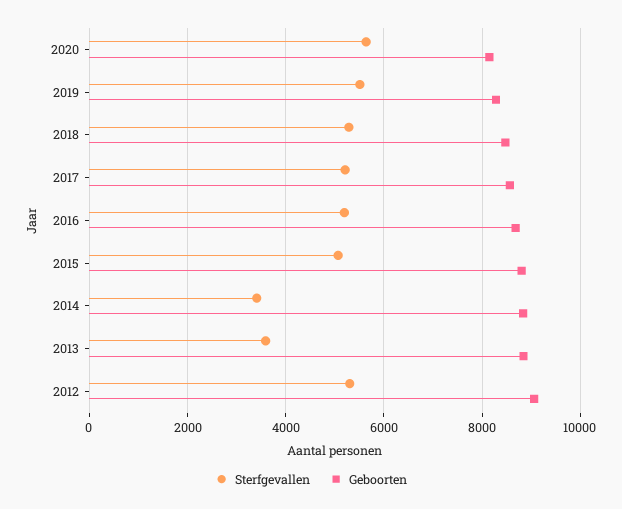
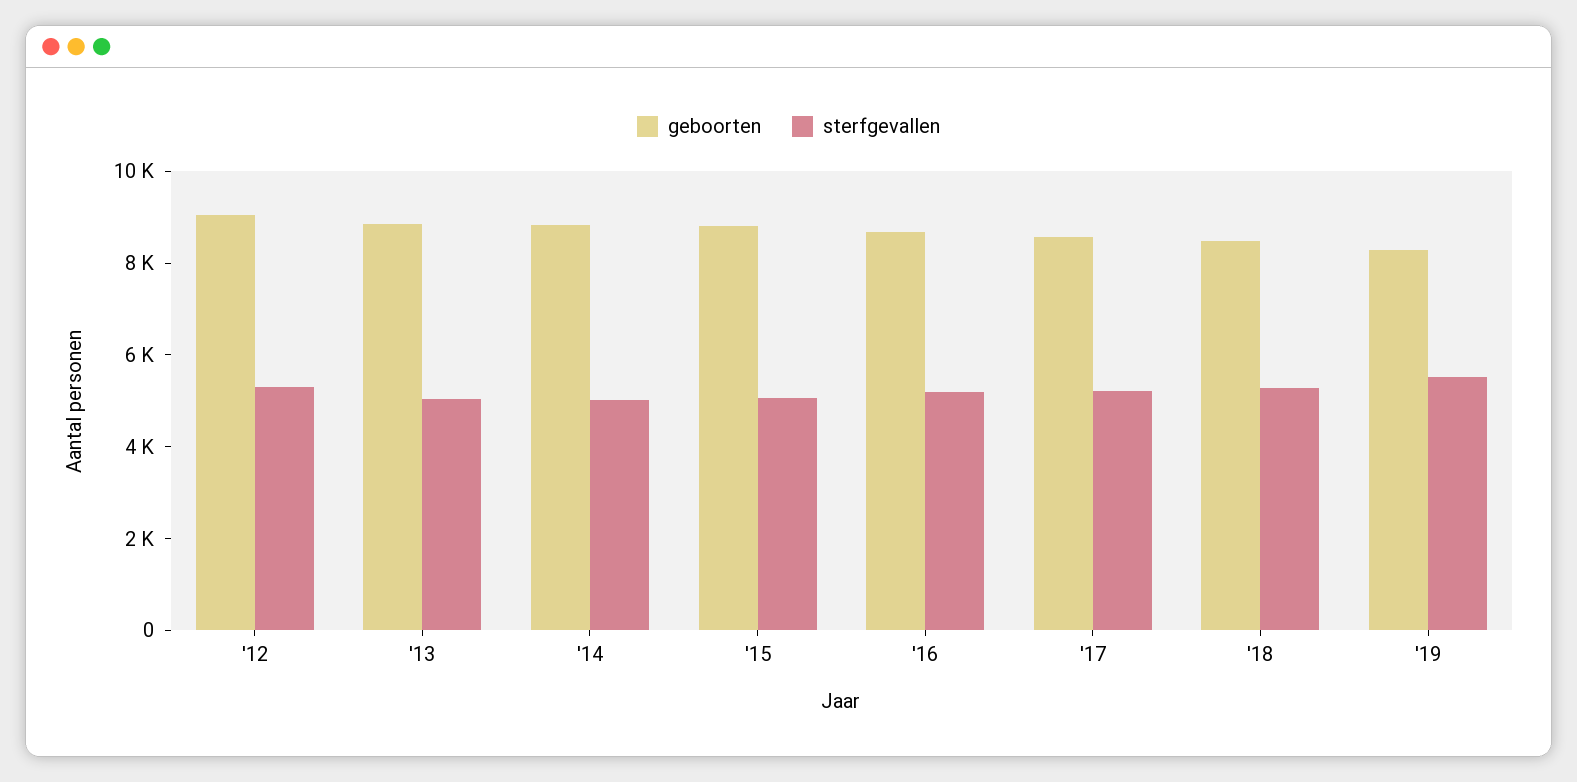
  {
    "Sterfgevallen": {
-     "2020": 5600,
      "2019": 5600,
      "2018": 5200,
      "2017": 5200,
      "2016": 5200,
      "2015": 5000,
-     "2014": 3400,
+     "2014": 5000,
-     "2013": 3600,
+     "2013": 5000,
      "2012": 5400
    },
    "Geboorten": {
-     "2020": 8200,
      "2019": 8200,
      "2018": 8400,
      "2017": 8600,
      "2016": 8600,
      "2015": 8800,
      "2014": 8800,
      "2013": 8800,
      "2012": 9000
    }
  }

